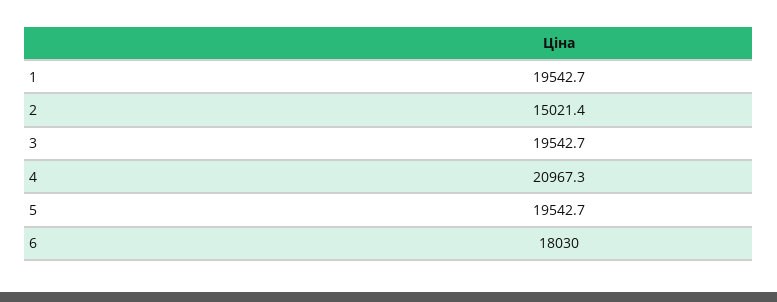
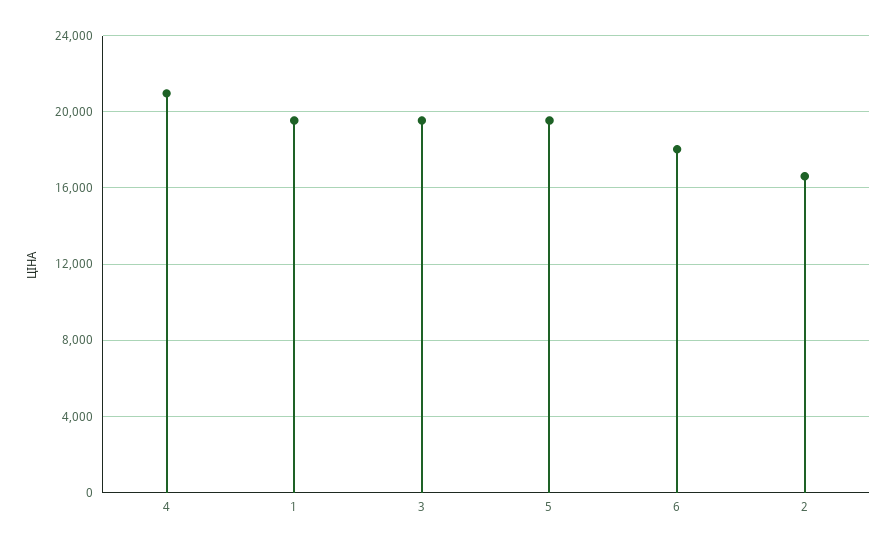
  {
    "1": 19542.7,
-   "2": 15021.4,
+   "2": 16500,
    "3": 19542.7,
    "4": 20967.3,
    "5": 19542.7,
    "6": 18030
  }

